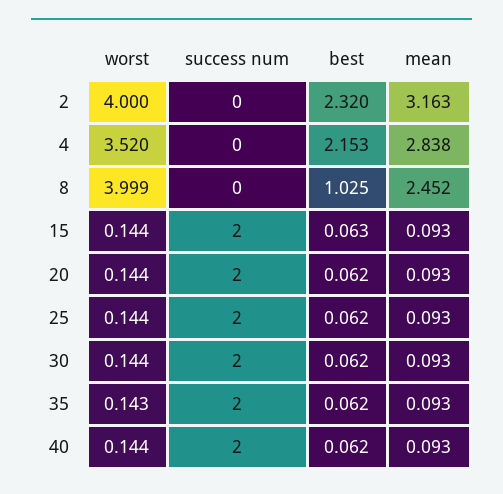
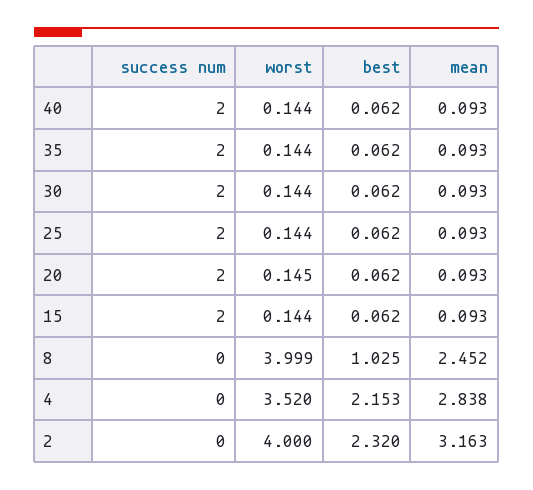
  {
    "worst": {
      "2": 4,
      "4": 3.52,
      "8": 3.999,
      "15": 0.144,
-     "20": 0.144,
+     "20": 0.145,
      "25": 0.144,
      "30": 0.144,
-     "35": 0.143,
+     "35": 0.144,
      "40": 0.144
    },
    "success num": {
      "2": 0,
      "4": 0,
      "8": 0,
      "15": 2,
      "20": 2,
      "25": 2,
      "30": 2,
      "35": 2,
      "40": 2
    },
    "best": {
      "2": 2.32,
      "4": 2.153,
      "8": 1.025,
-     "15": 0.063,
+     "15": 0.062,
      "20": 0.062,
      "25": 0.062,
      "30": 0.062,
      "35": 0.062,
      "40": 0.062
    },
    "mean": {
      "2": 3.163,
      "4": 2.838,
      "8": 2.452,
      "15": 0.093,
      "20": 0.093,
      "25": 0.093,
      "30": 0.093,
      "35": 0.093,
      "40": 0.093
    }
  }

